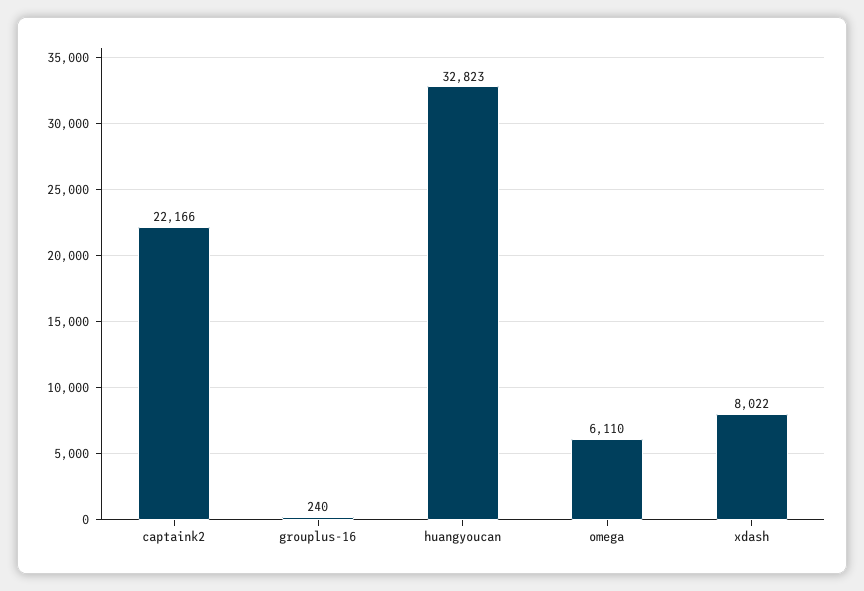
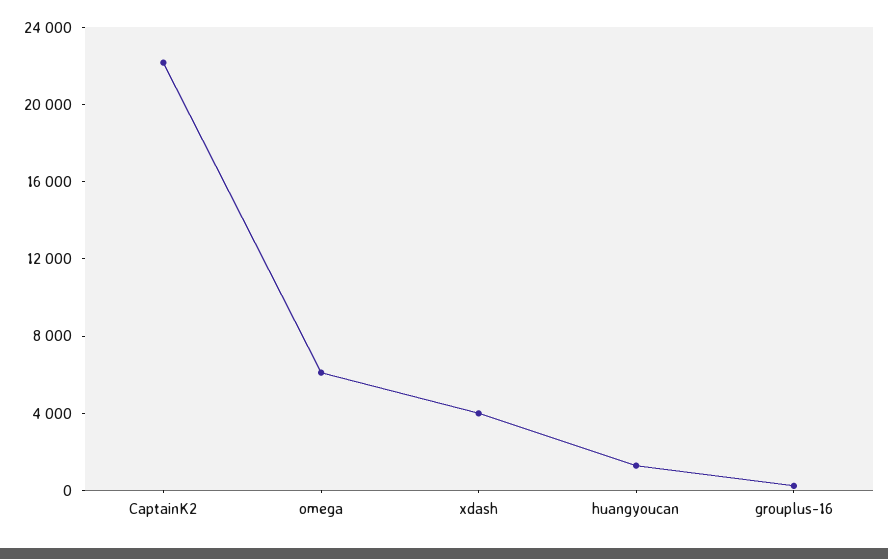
  {
    "captaink2": 22166,
    "grouplus-16": 240,
-   "huangyoucan": 32823,
+   "huangyoucan": 1000,
    "omega": 6110,
-   "xdash": 8022
+   "xdash": 4000
  }

